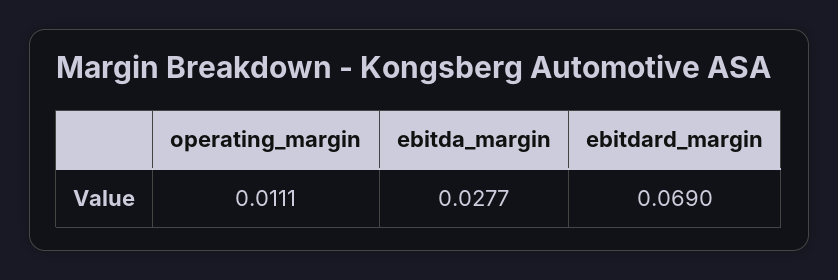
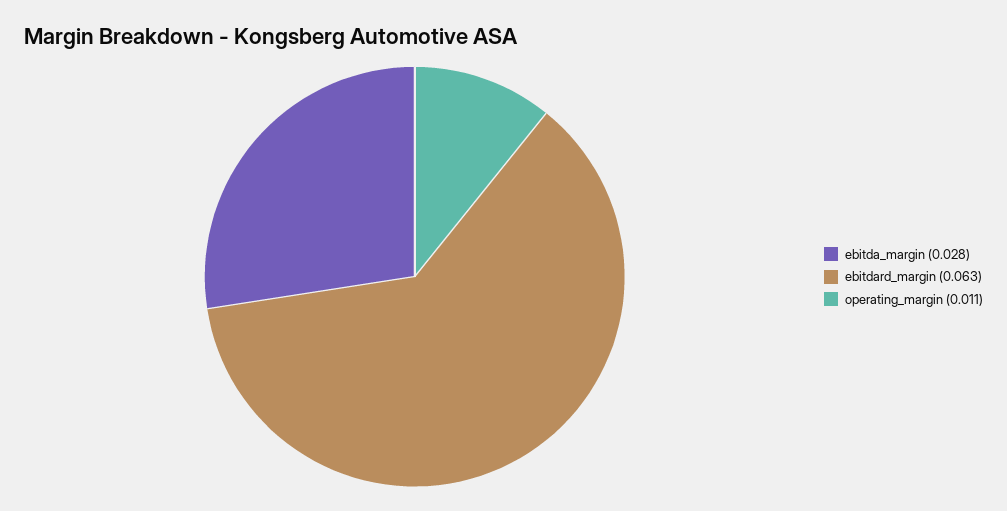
  {
    "operating_margin": 0.0111,
    "ebitda_margin": 0.0277,
-   "ebitdard_margin": 0.069
+   "ebitdard_margin": 0.063
  }

